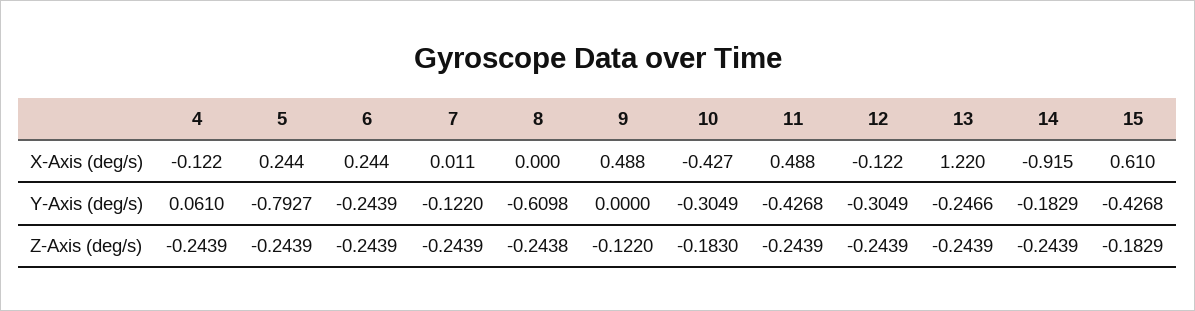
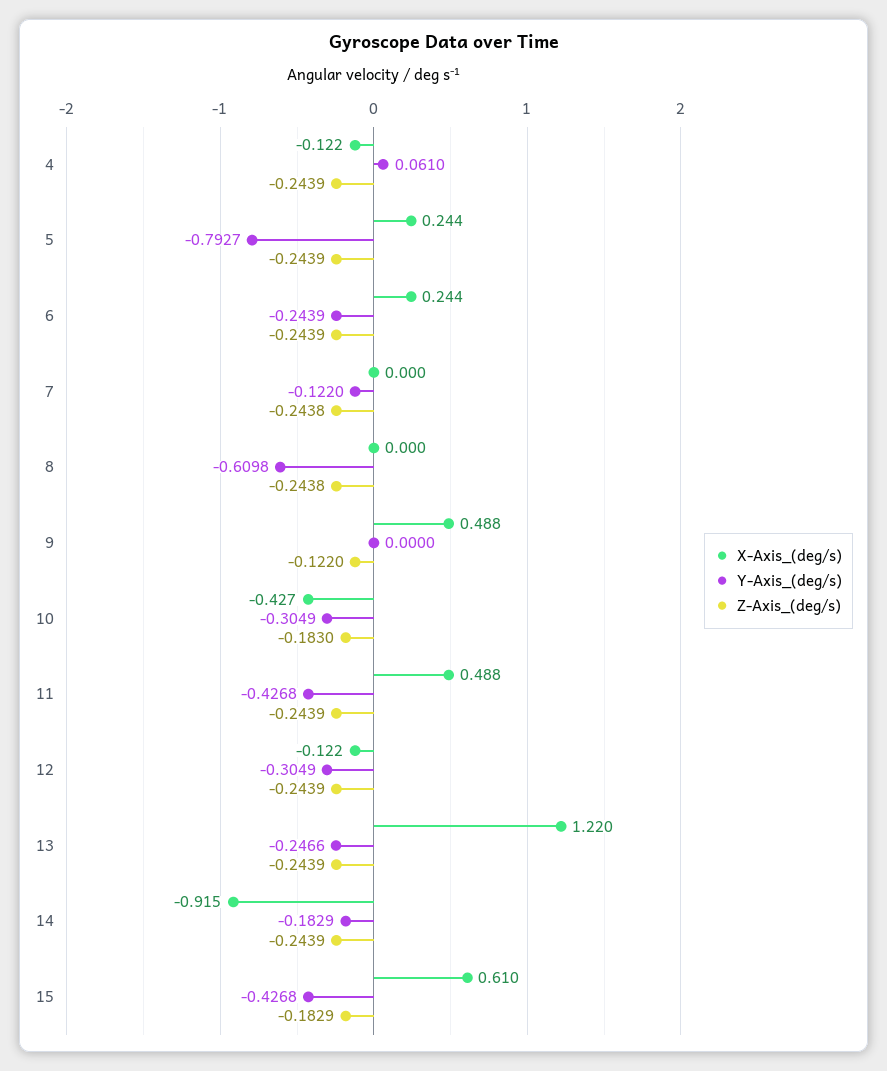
  {
    "X-Axis (deg/s)": {
      "4": -0.122,
      "5": 0.244,
      "6": 0.244,
-     "7": 0.011,
+     "7": 0,
      "8": 0,
      "9": 0.488,
      "10": -0.427,
      "11": 0.488,
      "12": -0.122,
      "13": 1.22,
      "14": -0.915,
      "15": 0.61
    },
    "Y-Axis (deg/s)": {
      "4": 0.061,
      "5": -0.7927,
      "6": -0.2439,
      "7": -0.122,
      "8": -0.6098,
      "9": 0,
      "10": -0.3049,
      "11": -0.4268,
      "12": -0.3049,
      "13": -0.2466,
      "14": -0.1829,
      "15": -0.4268
    },
    "Z-Axis (deg/s)": {
      "4": -0.2439,
      "5": -0.2439,
      "6": -0.2439,
-     "7": -0.2439,
+     "7": -0.2438,
      "8": -0.2438,
      "9": -0.122,
      "10": -0.183,
      "11": -0.2439,
      "12": -0.2439,
      "13": -0.2439,
      "14": -0.2439,
      "15": -0.1829
    }
  }

